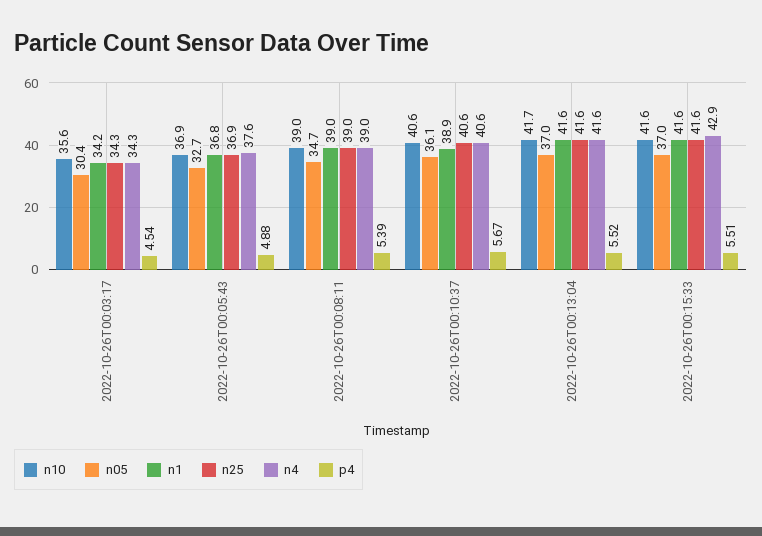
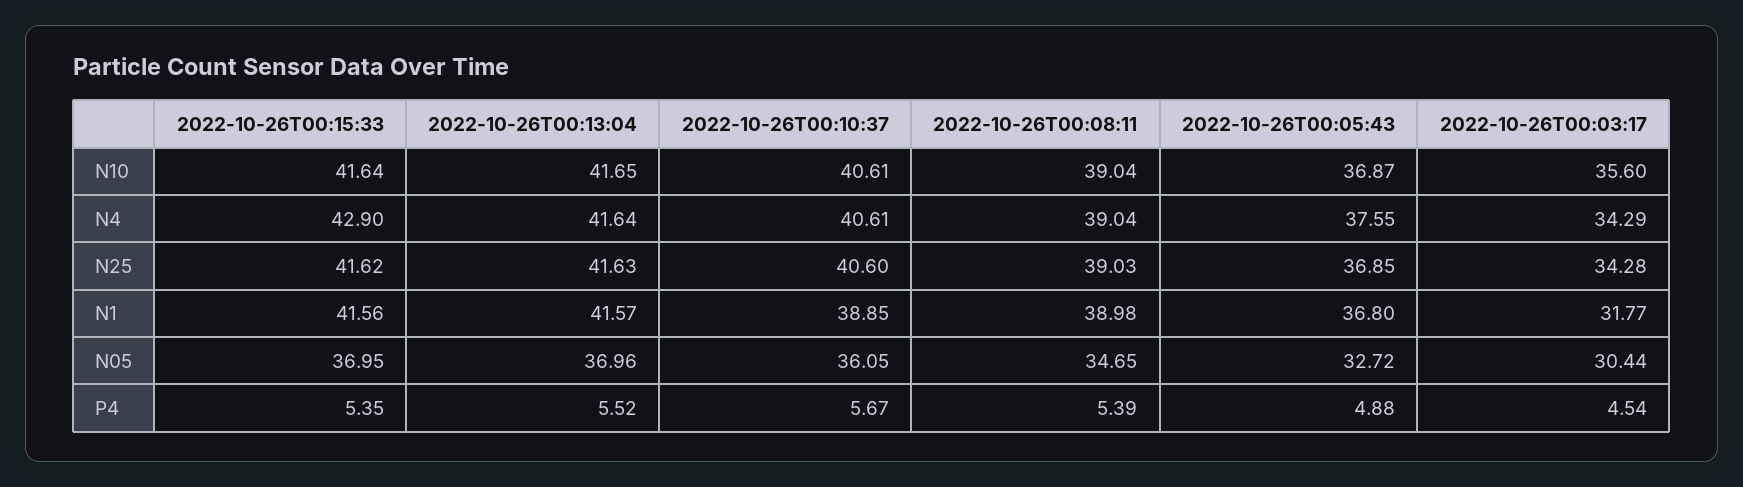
  {
    "n10": {
      "2022-10-26T00:03:17": 35.6,
      "2022-10-26T00:05:43": 36.87,
      "2022-10-26T00:08:11": 39.04,
      "2022-10-26T00:10:37": 40.61,
      "2022-10-26T00:13:04": 41.65,
      "2022-10-26T00:15:33": 41.64
    },
    "n05": {
      "2022-10-26T00:03:17": 30.44,
      "2022-10-26T00:05:43": 32.72,
      "2022-10-26T00:08:11": 34.65,
      "2022-10-26T00:10:37": 36.05,
      "2022-10-26T00:13:04": 36.96,
      "2022-10-26T00:15:33": 36.95
    },
    "n1": {
-     "2022-10-26T00:03:17": 34.2,
+     "2022-10-26T00:03:17": 31.77,
      "2022-10-26T00:05:43": 36.8,
      "2022-10-26T00:08:11": 38.98,
      "2022-10-26T00:10:37": 38.85,
      "2022-10-26T00:13:04": 41.57,
      "2022-10-26T00:15:33": 41.56
    },
    "n25": {
      "2022-10-26T00:03:17": 34.28,
      "2022-10-26T00:05:43": 36.85,
      "2022-10-26T00:08:11": 39.03,
      "2022-10-26T00:10:37": 40.6,
      "2022-10-26T00:13:04": 41.63,
      "2022-10-26T00:15:33": 41.62
    },
    "n4": {
      "2022-10-26T00:03:17": 34.29,
      "2022-10-26T00:05:43": 37.55,
      "2022-10-26T00:08:11": 39.04,
      "2022-10-26T00:10:37": 40.61,
      "2022-10-26T00:13:04": 41.64,
      "2022-10-26T00:15:33": 42.9
    },
    "p4": {
      "2022-10-26T00:03:17": 4.54,
      "2022-10-26T00:05:43": 4.88,
      "2022-10-26T00:08:11": 5.39,
      "2022-10-26T00:10:37": 5.67,
      "2022-10-26T00:13:04": 5.52,
-     "2022-10-26T00:15:33": 5.51
+     "2022-10-26T00:15:33": 5.35
    }
  }

